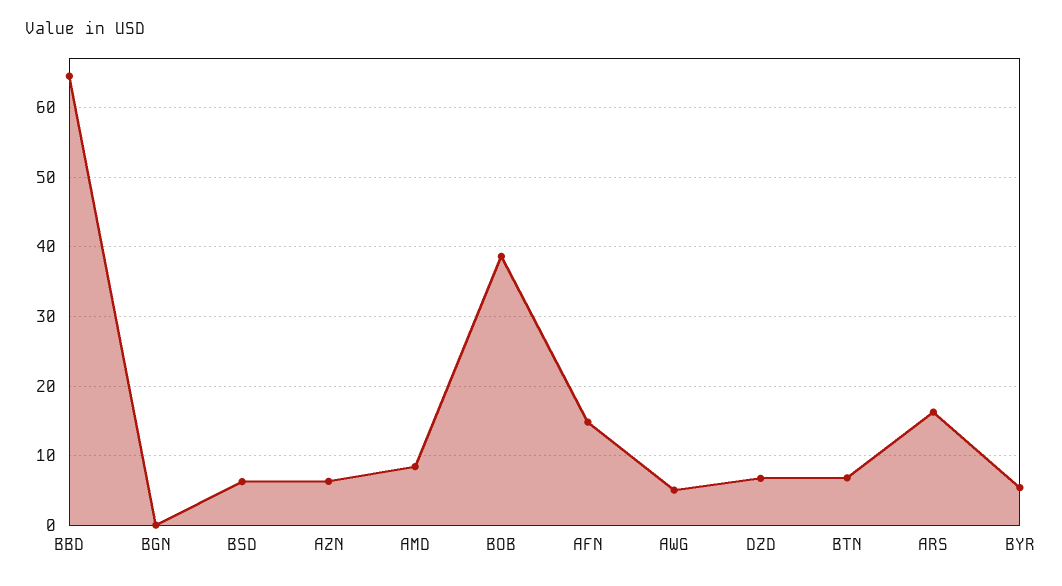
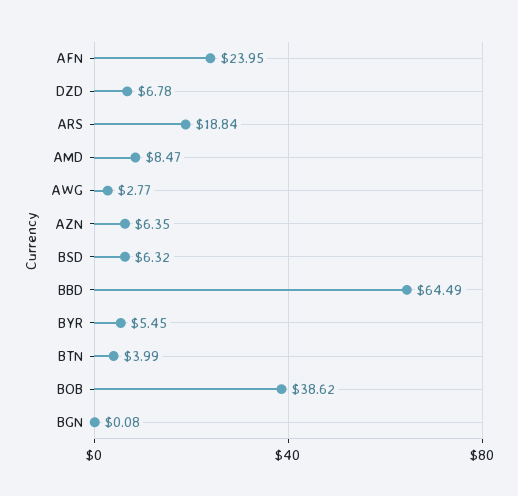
  {
    "BBD": 64.49,
    "BGN": 0.08,
    "BSD": 6.32,
    "AZN": 6.35,
    "AMD": 8.47,
    "BOB": 38.62,
-   "AFN": 15,
+   "AFN": 23.95,
-   "AWG": 5,
+   "AWG": 2.77,
    "DZD": 6.78,
-   "BTN": 7,
+   "BTN": 3.99,
-   "ARS": 16,
+   "ARS": 18.84,
    "BYR": 5.45
  }

